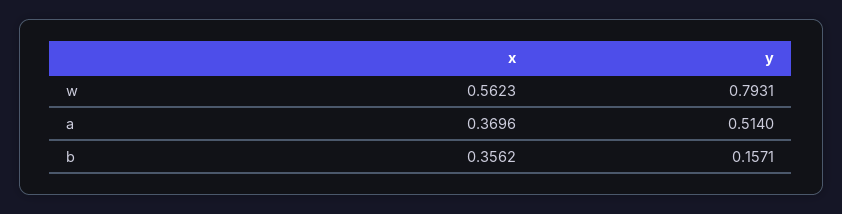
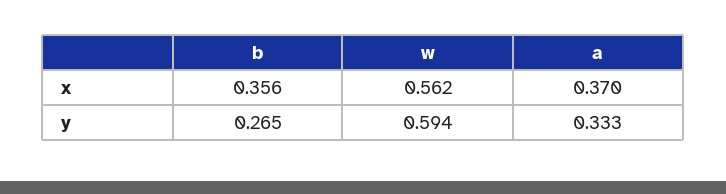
  {
    "x": {
      "w": 0.5623,
      "a": 0.3696,
      "b": 0.3562
    },
    "y": {
-     "w": 0.7931,
+     "w": 0.594,
-     "a": 0.514,
+     "a": 0.333,
-     "b": 0.1571
+     "b": 0.265
    }
  }

